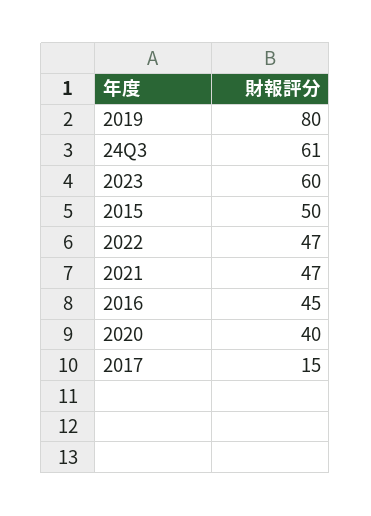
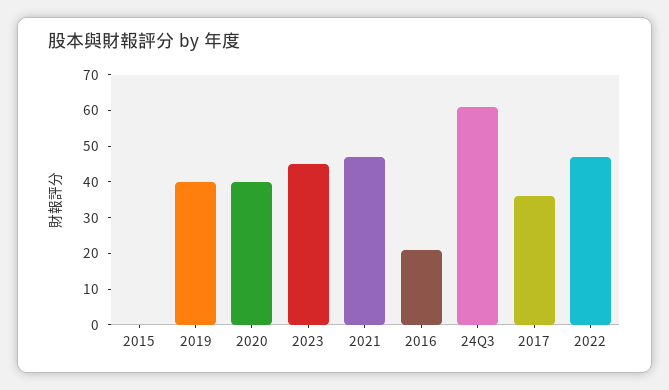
  {
-   "2019": 80,
+   "2019": 40,
    "24Q3": 61,
-   "2023": 60,
+   "2023": 45,
-   "2015": 50,
+   "2015": 0,
    "2022": 47,
    "2021": 47,
-   "2016": 45,
+   "2016": 20,
    "2020": 40,
-   "2017": 15
+   "2017": 35
  }

